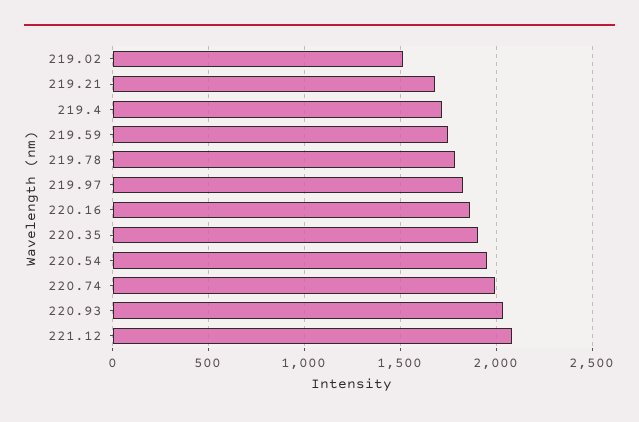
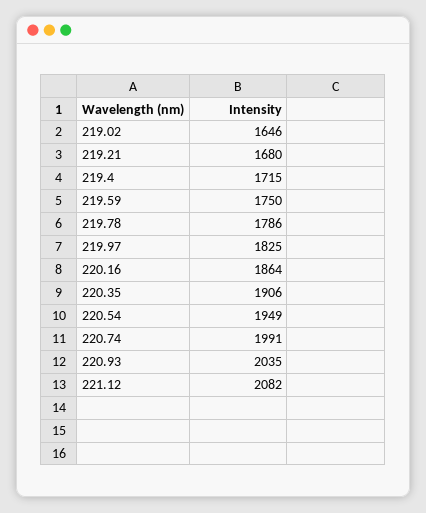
  {
-   "219.02": 1500,
+   "219.02": 1646,
    "219.21": 1680,
    "219.4": 1715,
    "219.59": 1750,
    "219.78": 1786,
    "219.97": 1825,
    "220.16": 1864,
    "220.35": 1906,
    "220.54": 1949,
    "220.74": 1991,
    "220.93": 2035,
    "221.12": 2082
  }

